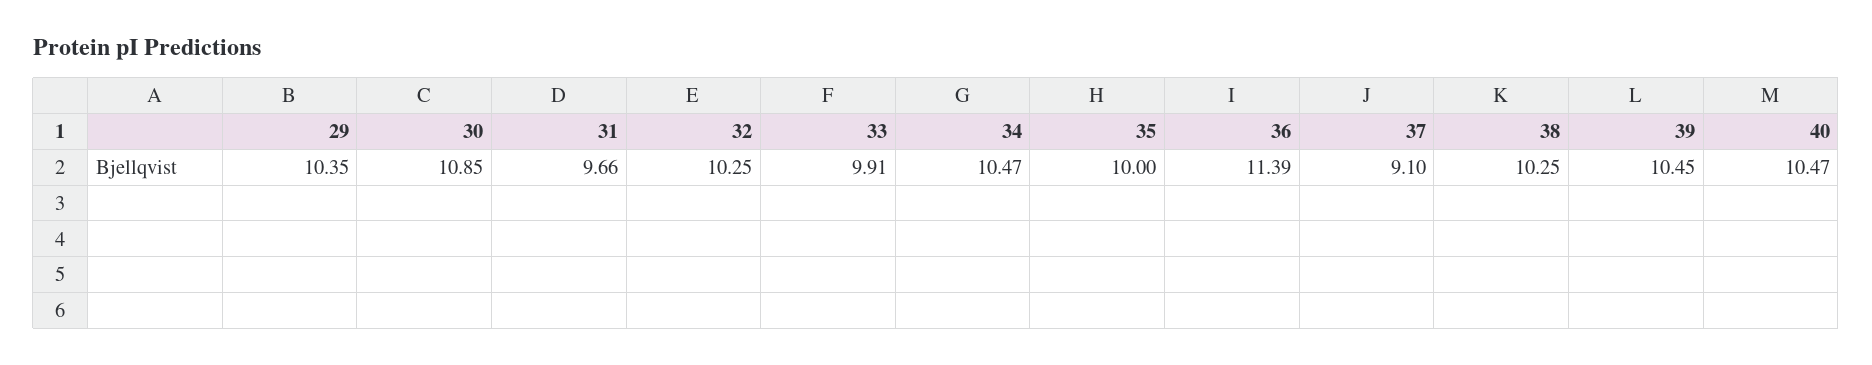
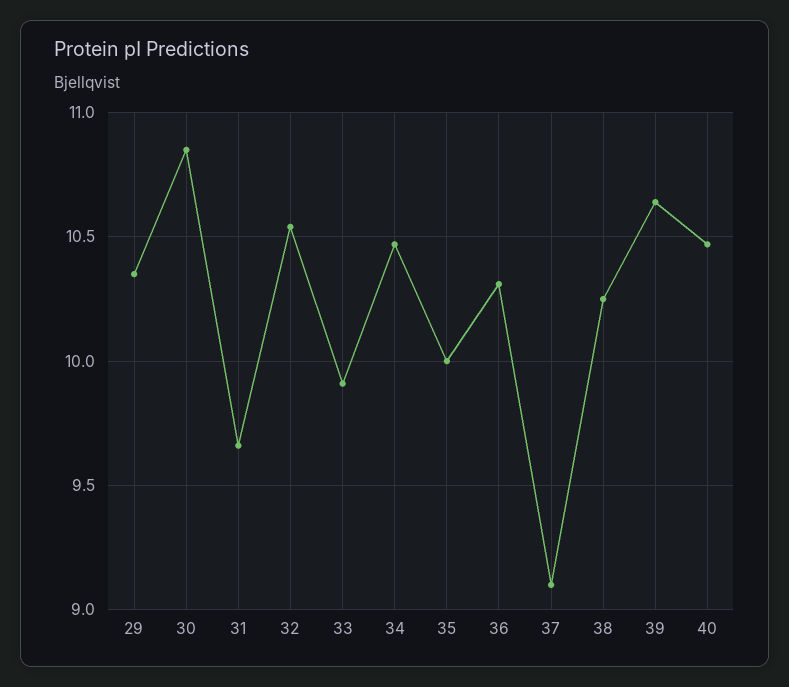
  {
    "29": 10.35,
    "30": 10.85,
    "31": 9.66,
-   "32": 10.25,
+   "32": 10.55,
    "33": 9.91,
    "34": 10.47,
    "35": 10,
-   "36": 11.39,
+   "36": 10.3,
    "37": 9.1,
    "38": 10.25,
-   "39": 10.45,
+   "39": 10.65,
    "40": 10.47
  }

